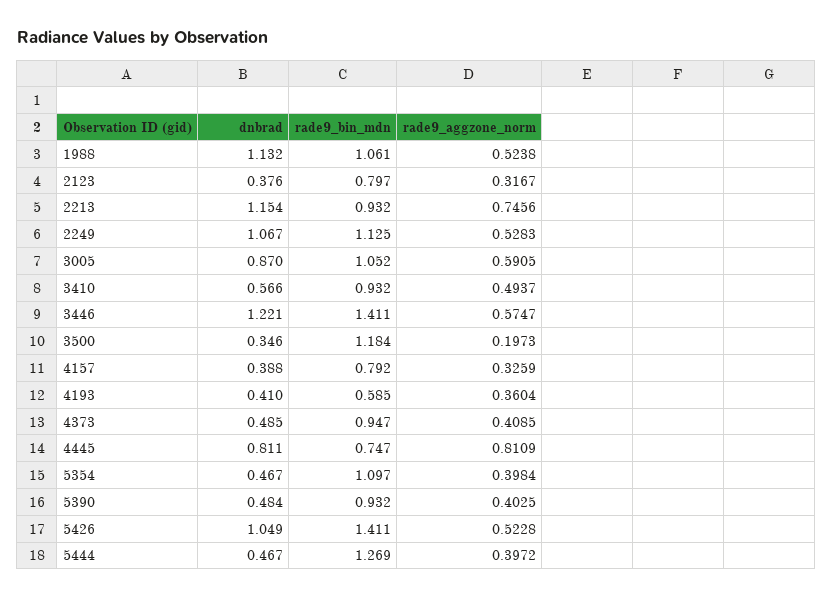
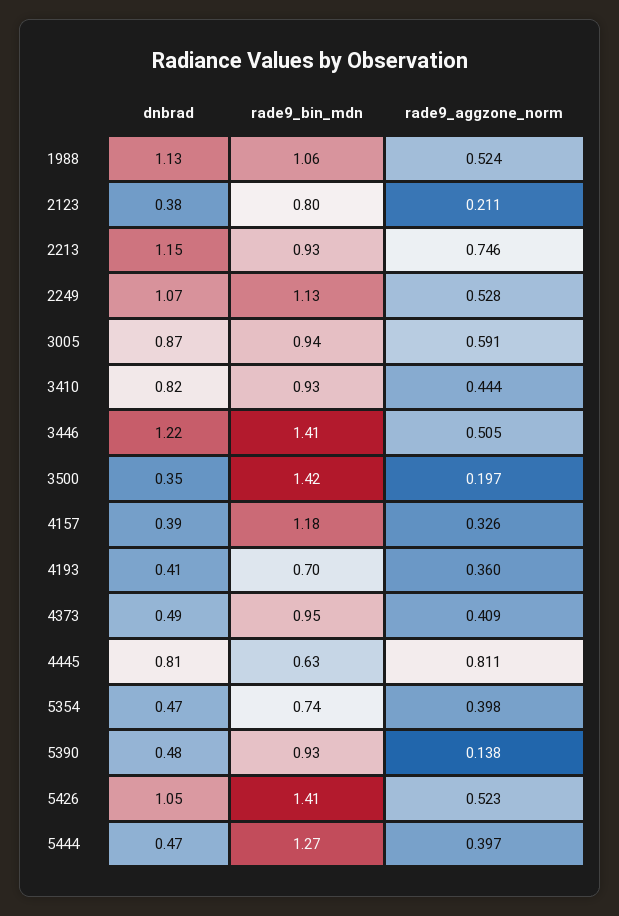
  {
    "dnbrad": {
      "1988": 1.132,
      "2123": 0.376,
      "2213": 1.154,
      "2249": 1.067,
      "3005": 0.87,
-     "3410": 0.566,
+     "3410": 0.82,
      "3446": 1.221,
      "3500": 0.346,
      "4157": 0.388,
      "4193": 0.41,
      "4373": 0.485,
      "4445": 0.811,
      "5354": 0.467,
      "5390": 0.484,
      "5426": 1.049,
      "5444": 0.467
    },
    "rade9_bin_mdn": {
      "1988": 1.061,
      "2123": 0.797,
      "2213": 0.932,
      "2249": 1.125,
-     "3005": 1.052,
+     "3005": 0.94,
      "3410": 0.932,
      "3446": 1.411,
-     "3500": 1.184,
+     "3500": 1.42,
-     "4157": 0.792,
+     "4157": 1.18,
-     "4193": 0.585,
+     "4193": 0.7,
      "4373": 0.947,
-     "4445": 0.747,
+     "4445": 0.63,
-     "5354": 1.097,
+     "5354": 0.74,
      "5390": 0.932,
      "5426": 1.411,
      "5444": 1.269
    },
    "rade9_aggzone_norm": {
      "1988": 0.5238,
-     "2123": 0.3167,
+     "2123": 0.211,
      "2213": 0.7456,
      "2249": 0.5283,
      "3005": 0.5905,
-     "3410": 0.4937,
+     "3410": 0.444,
-     "3446": 0.5747,
+     "3446": 0.505,
      "3500": 0.1973,
      "4157": 0.3259,
      "4193": 0.3604,
      "4373": 0.4085,
      "4445": 0.8109,
      "5354": 0.3984,
-     "5390": 0.4025,
+     "5390": 0.138,
      "5426": 0.5228,
      "5444": 0.3972
    }
  }

